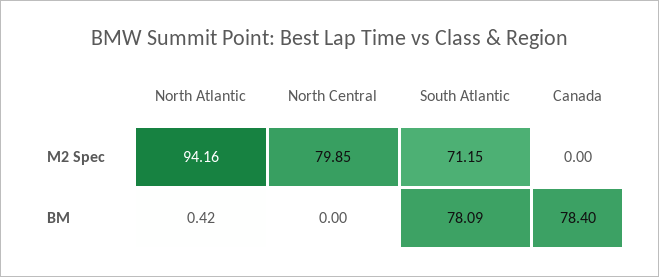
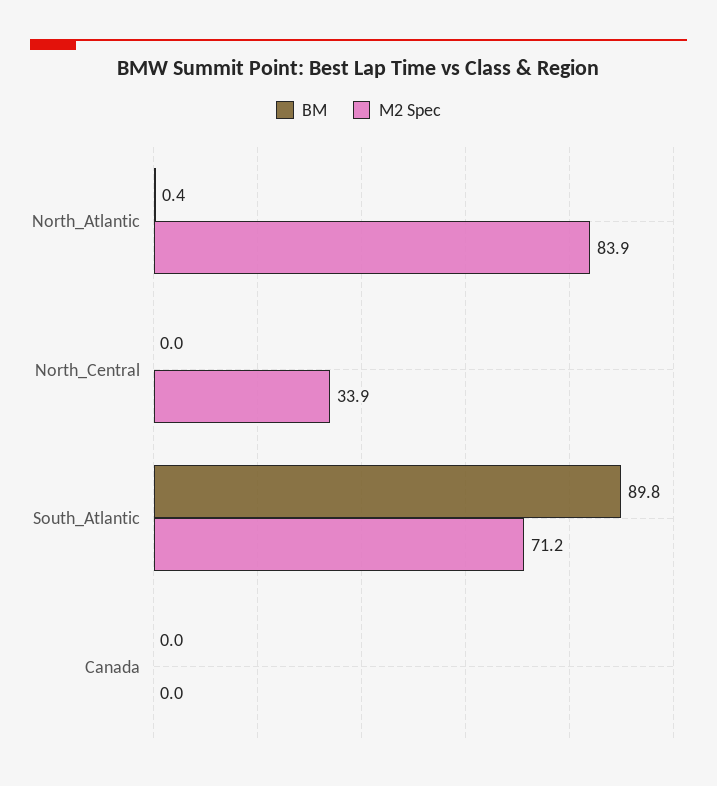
  {
    "M2 Spec": {
-     "North Atlantic": 94.16,
+     "North Atlantic": 83.9,
-     "North Central": 79.85,
+     "North Central": 33.9,
      "South Atlantic": 71.15,
      "Canada": 0
    },
    "BM": {
      "North Atlantic": 0.42,
      "North Central": 0,
-     "South Atlantic": 78.09,
+     "South Atlantic": 89.8,
-     "Canada": 78.4
+     "Canada": 0
    }
  }

